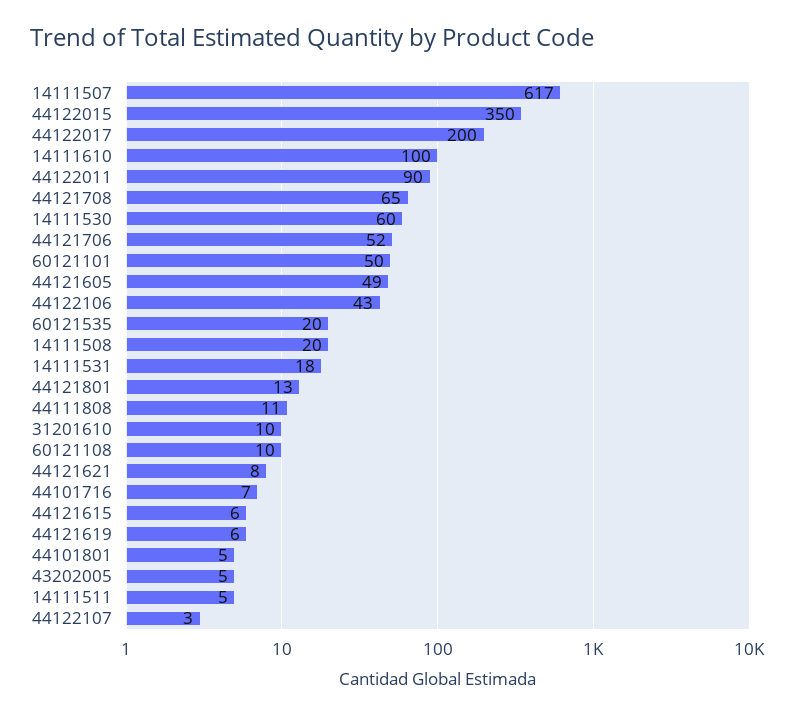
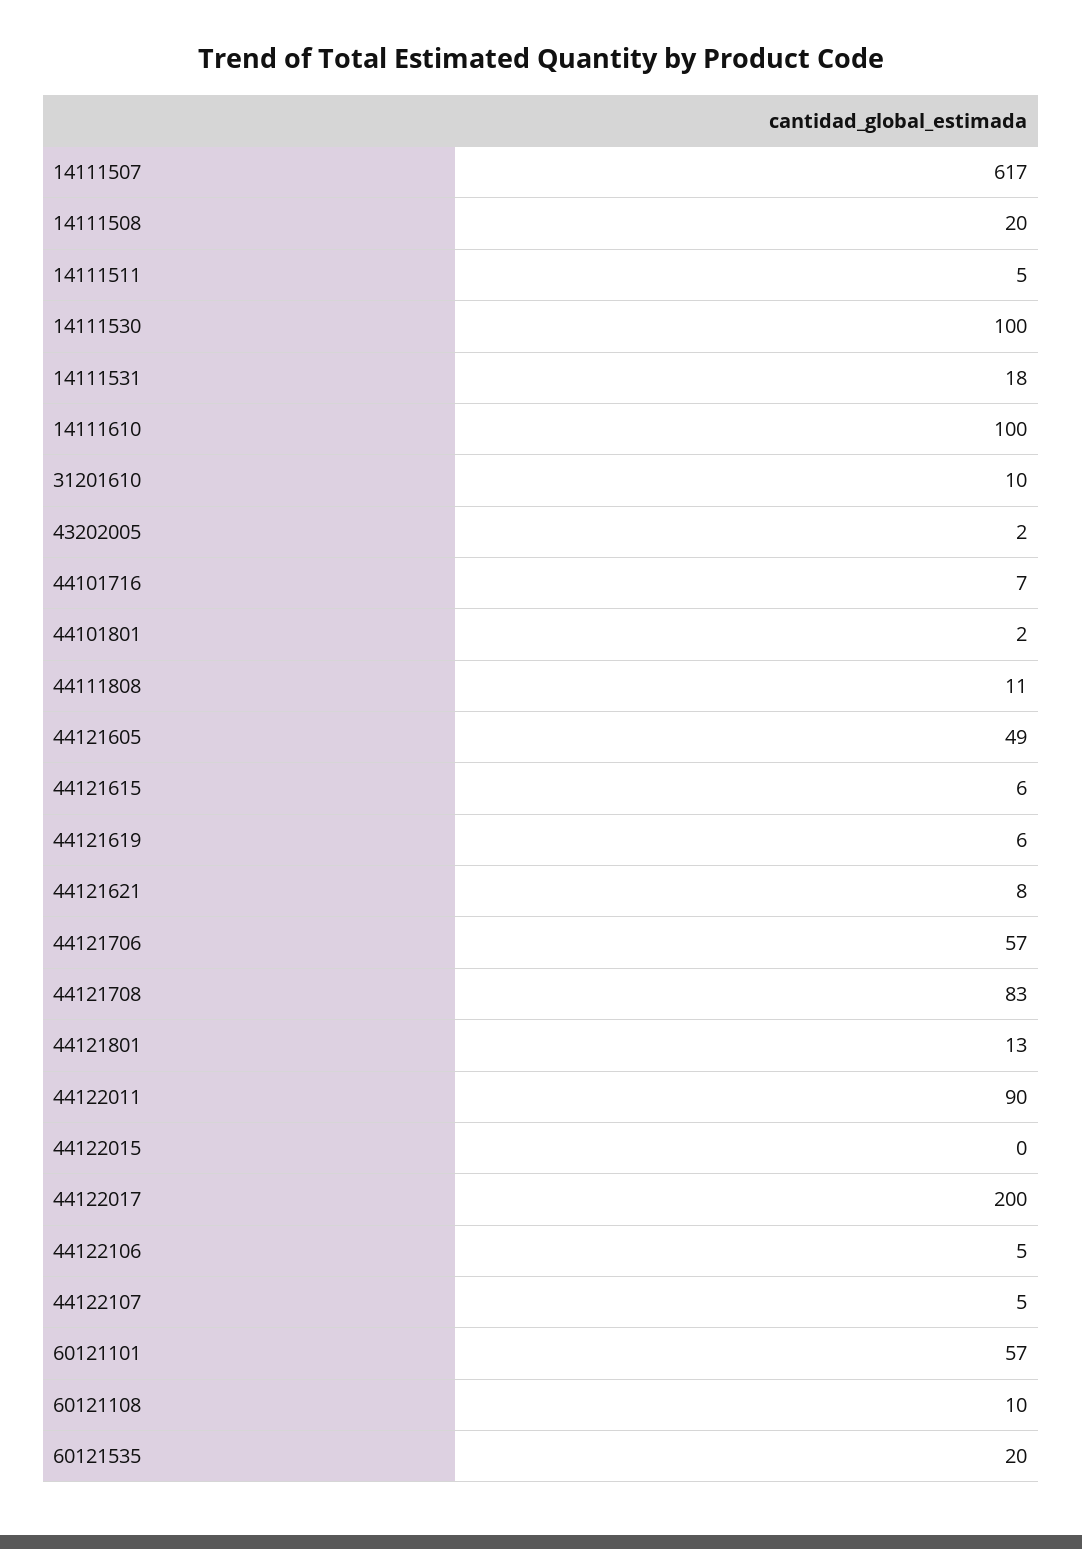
  {
    "14111507": 617,
-   "44122015": 350,
+   "44122015": 0,
    "44122017": 200,
    "14111610": 100,
    "44122011": 90,
-   "44121708": 65,
+   "44121708": 83,
-   "14111530": 60,
+   "14111530": 100,
-   "44121706": 52,
+   "44121706": 57,
-   "60121101": 50,
+   "60121101": 57,
    "44121605": 49,
-   "44122106": 43,
+   "44122106": 5,
    "60121535": 20,
    "14111508": 20,
    "14111531": 18,
    "44121801": 13,
    "44111808": 11,
    "31201610": 10,
    "60121108": 10,
    "44121621": 8,
    "44101716": 7,
    "44121615": 6,
    "44121619": 6,
-   "44101801": 5,
+   "44101801": 2,
-   "43202005": 5,
+   "43202005": 2,
    "14111511": 5,
-   "44122107": 3
+   "44122107": 5
  }

